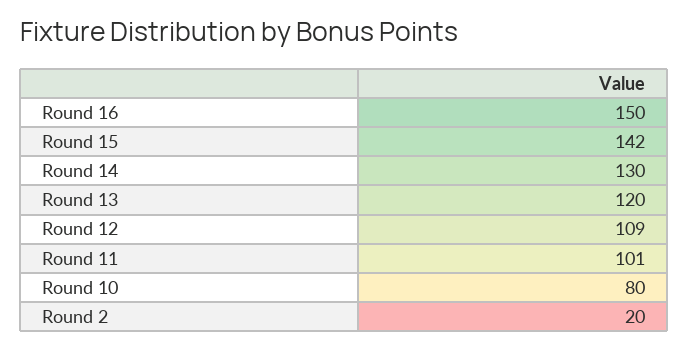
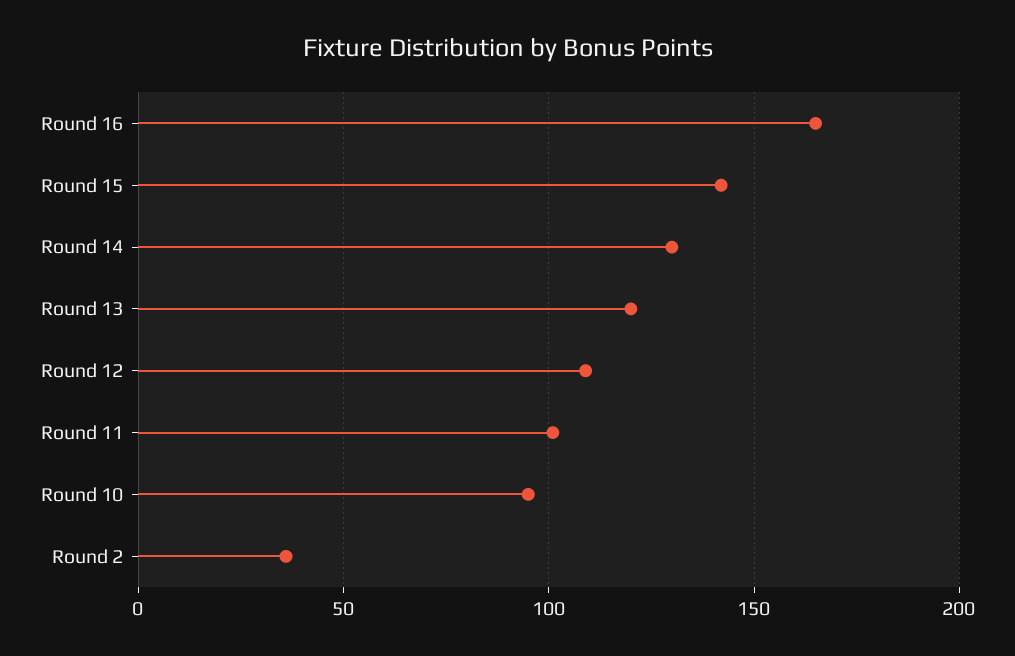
  {
-   "Round 16": 150,
+   "Round 16": 165,
    "Round 15": 142,
    "Round 14": 130,
    "Round 13": 120,
    "Round 12": 109,
    "Round 11": 101,
-   "Round 10": 80,
+   "Round 10": 95,
-   "Round 2": 20
+   "Round 2": 35
  }

